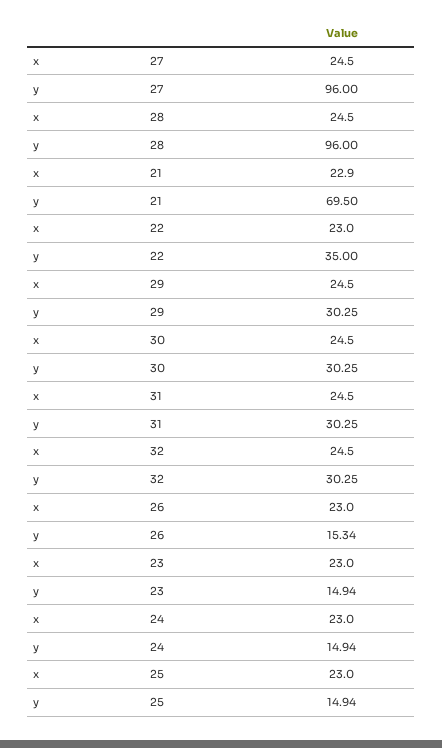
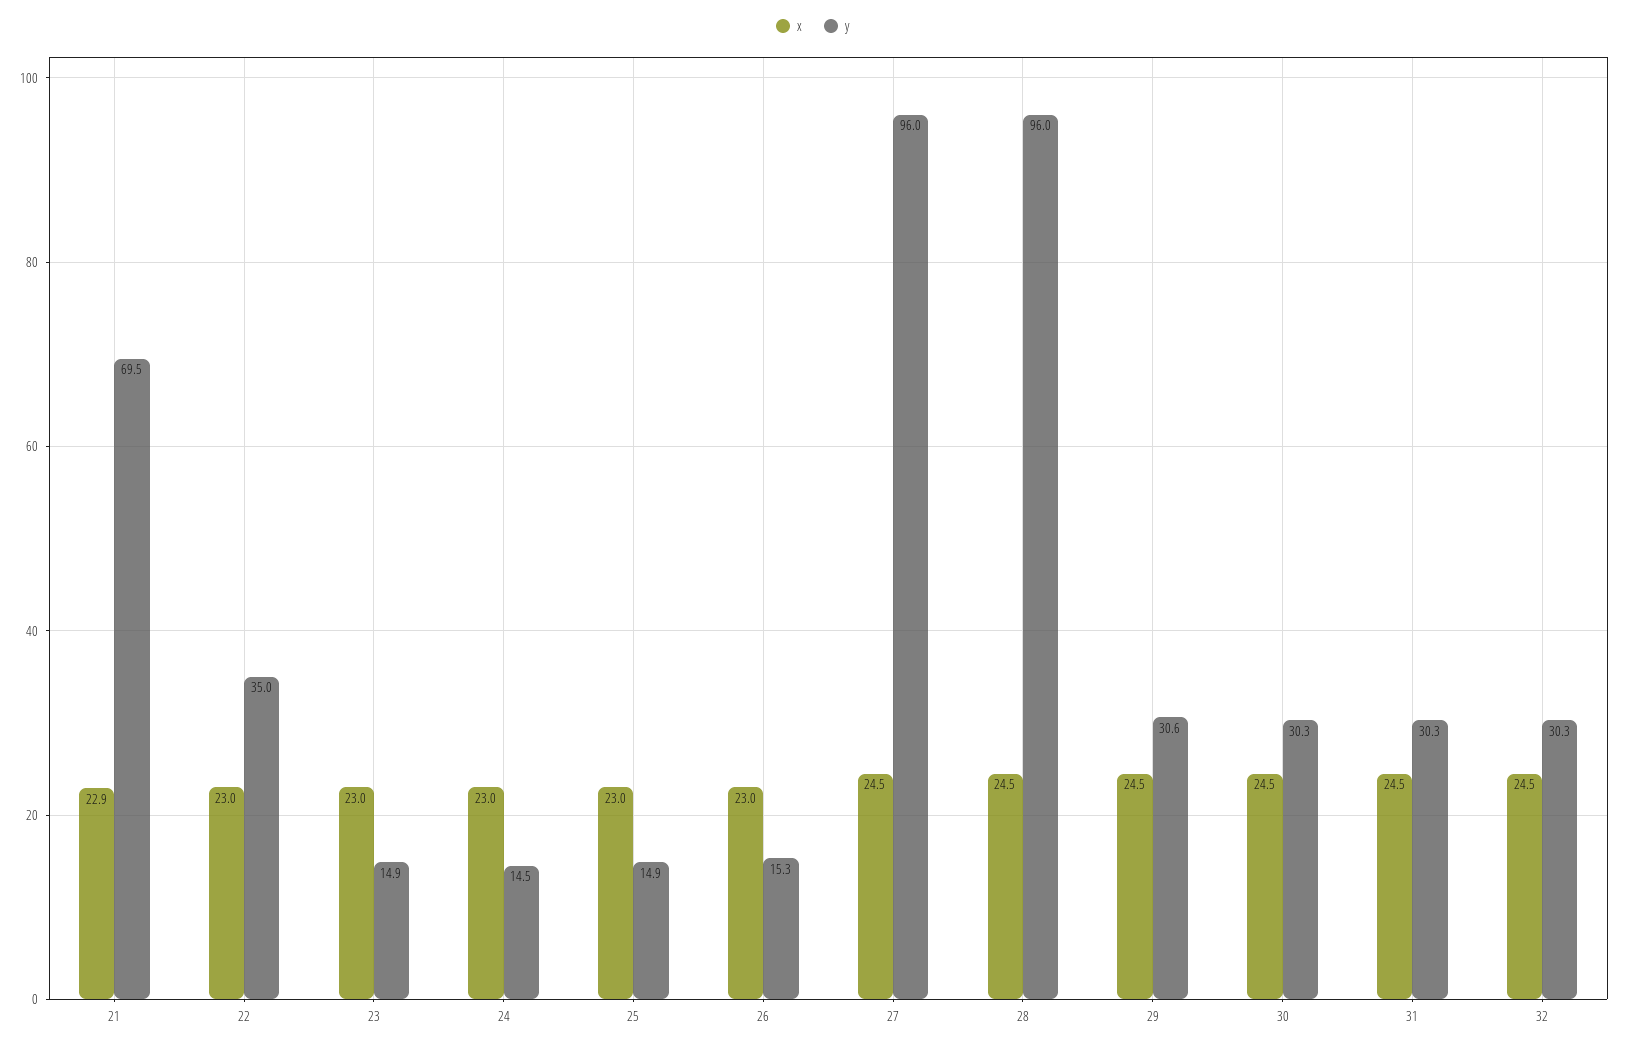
  {
    "x": {
      "27": 24.5,
      "28": 24.5,
      "21": 22.9,
      "22": 23,
      "29": 24.5,
      "30": 24.5,
      "31": 24.5,
      "32": 24.5,
      "26": 23,
      "23": 23,
      "24": 23,
      "25": 23
    },
    "y": {
      "27": 96,
      "28": 96,
      "21": 69.5,
      "22": 35,
-     "29": 30.25,
+     "29": 30.6,
      "30": 30.25,
      "31": 30.25,
      "32": 30.25,
      "26": 15.34,
      "23": 14.94,
-     "24": 14.94,
+     "24": 14.5,
      "25": 14.94
    }
  }

